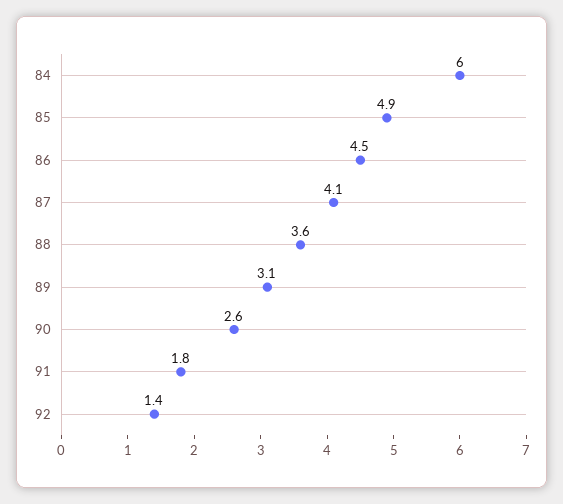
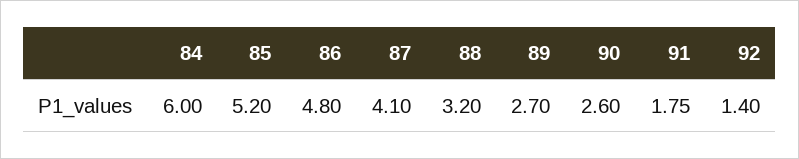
  {
    "84": 6,
-   "85": 4.9,
+   "85": 5.2,
-   "86": 4.5,
+   "86": 4.8,
    "87": 4.1,
-   "88": 3.6,
+   "88": 3.2,
-   "89": 3.1,
+   "89": 2.7,
    "90": 2.6,
    "91": 1.75,
    "92": 1.4
  }

